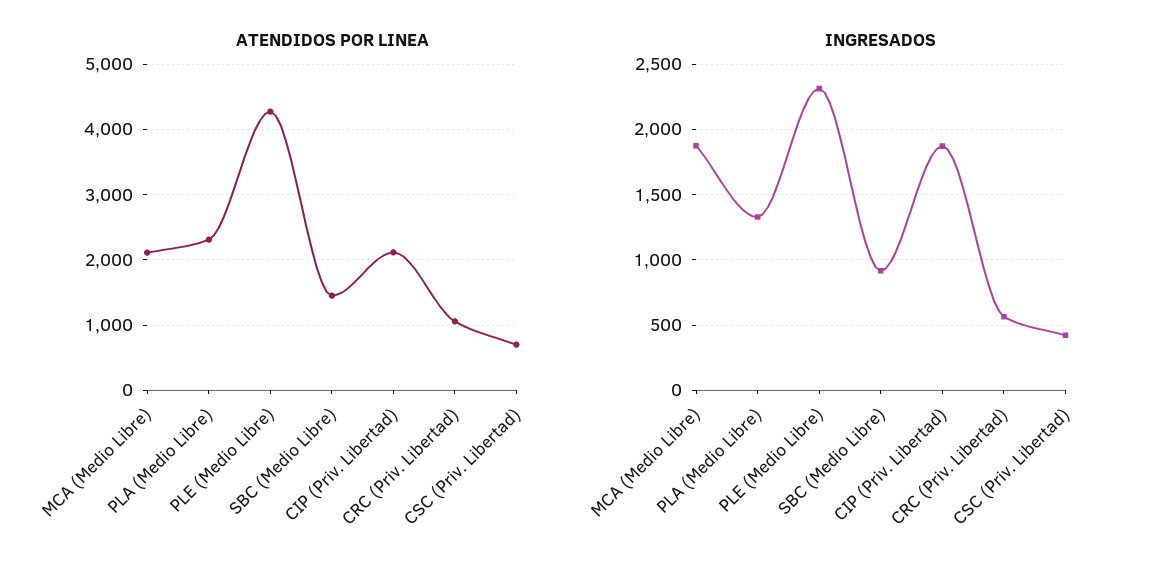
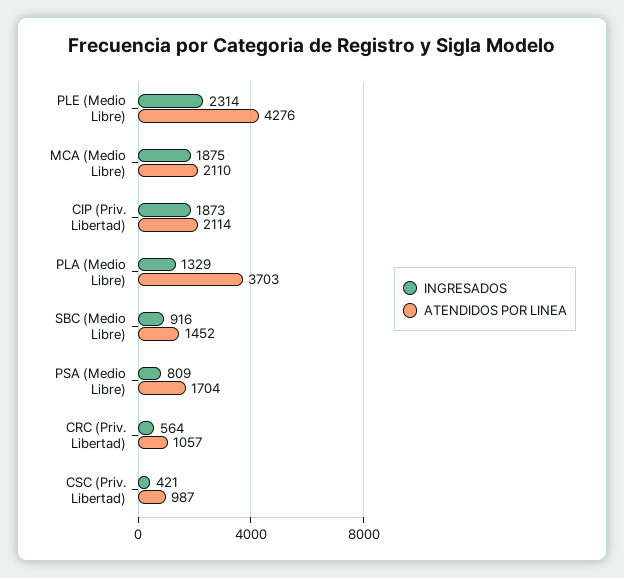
  {
    "ATENDIDOS POR LINEA": {
      "MCA (Medio Libre)": 2110,
-     "PLA (Medio Libre)": 2300,
+     "PLA (Medio Libre)": 3703,
      "PLE (Medio Libre)": 4276,
      "SBC (Medio Libre)": 1452,
      "CIP (Priv. Libertad)": 2114,
      "CRC (Priv. Libertad)": 1057,
-     "CSC (Priv. Libertad)": 700
+     "CSC (Priv. Libertad)": 987,
+     "PSA (Medio Libre)": 1704
    },
    "INGRESADOS": {
      "MCA (Medio Libre)": 1875,
      "PLA (Medio Libre)": 1329,
      "PLE (Medio Libre)": 2314,
      "SBC (Medio Libre)": 916,
      "CIP (Priv. Libertad)": 1873,
      "CRC (Priv. Libertad)": 564,
-     "CSC (Priv. Libertad)": 421
+     "CSC (Priv. Libertad)": 421,
+     "PSA (Medio Libre)": 809
    }
  }

